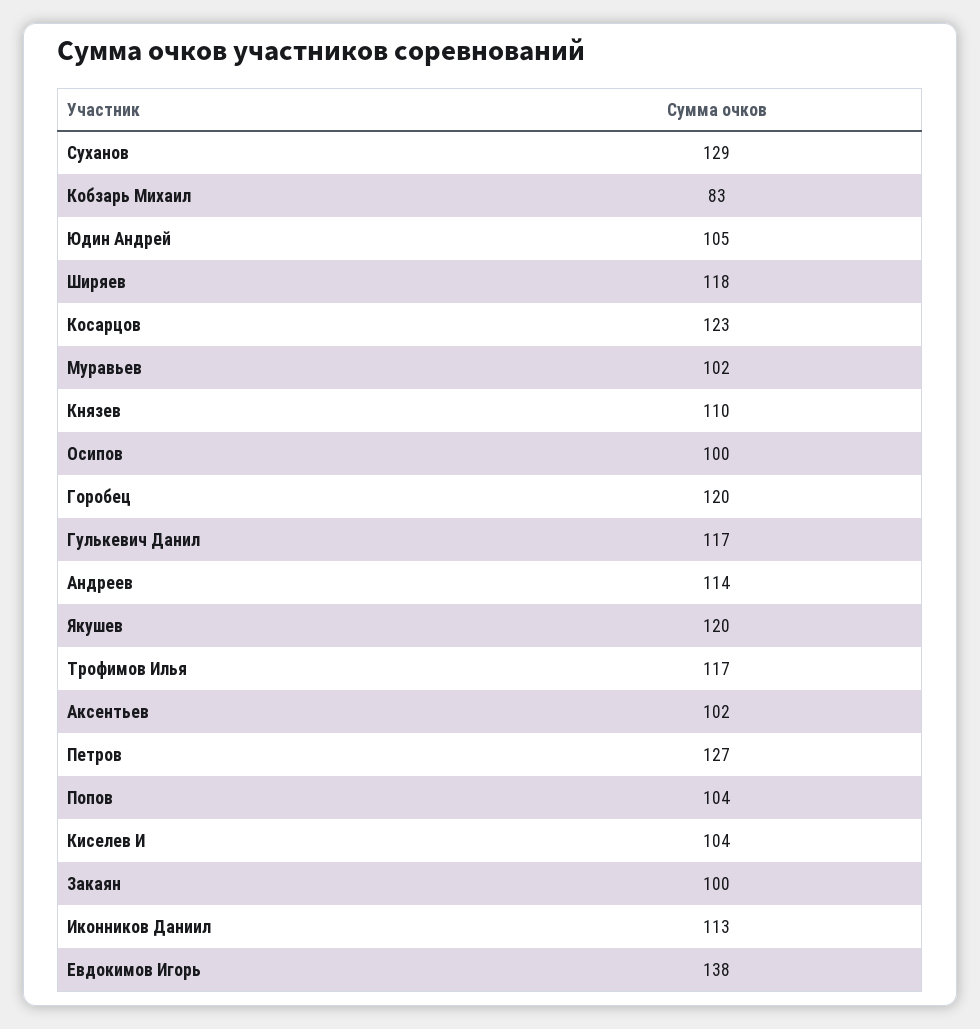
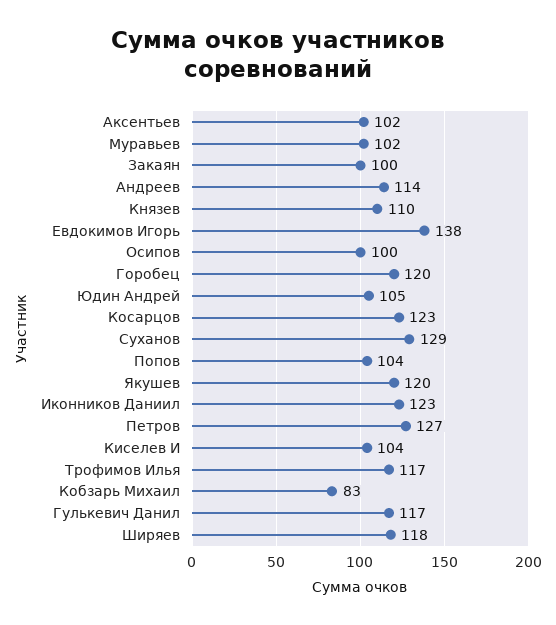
  {
    "Суханов": 129,
    "Кобзарь Михаил": 83,
    "Юдин Андрей": 105,
    "Ширяев": 118,
    "Косарцов": 123,
    "Муравьев": 102,
    "Князев": 110,
    "Осипов": 100,
    "Горобец": 120,
    "Гулькевич Данил": 117,
    "Андреев": 114,
    "Якушев": 120,
    "Трофимов Илья": 117,
    "Аксентьев": 102,
    "Петров": 127,
    "Попов": 104,
    "Киселев И": 104,
    "Закаян": 100,
-   "Иконников Даниил": 113,
+   "Иконников Даниил": 123,
    "Евдокимов Игорь": 138
  }

